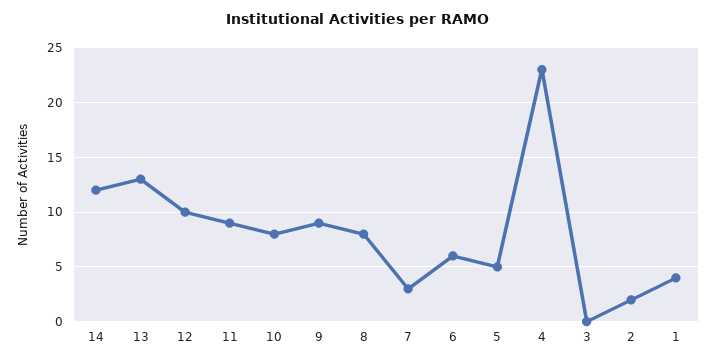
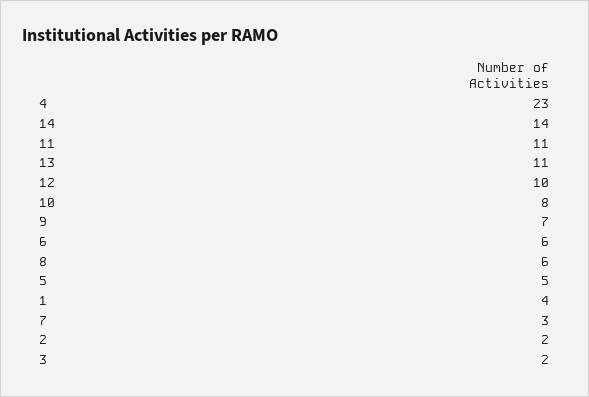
  {
-   "14": 12,
+   "14": 14,
-   "13": 13,
+   "13": 11,
    "12": 10,
-   "11": 9,
+   "11": 11,
    "10": 8,
-   "9": 9,
+   "9": 7,
-   "8": 8,
+   "8": 6,
    "7": 3,
    "6": 6,
    "5": 5,
    "4": 23,
-   "3": 0,
+   "3": 2,
    "2": 2,
    "1": 4
  }

